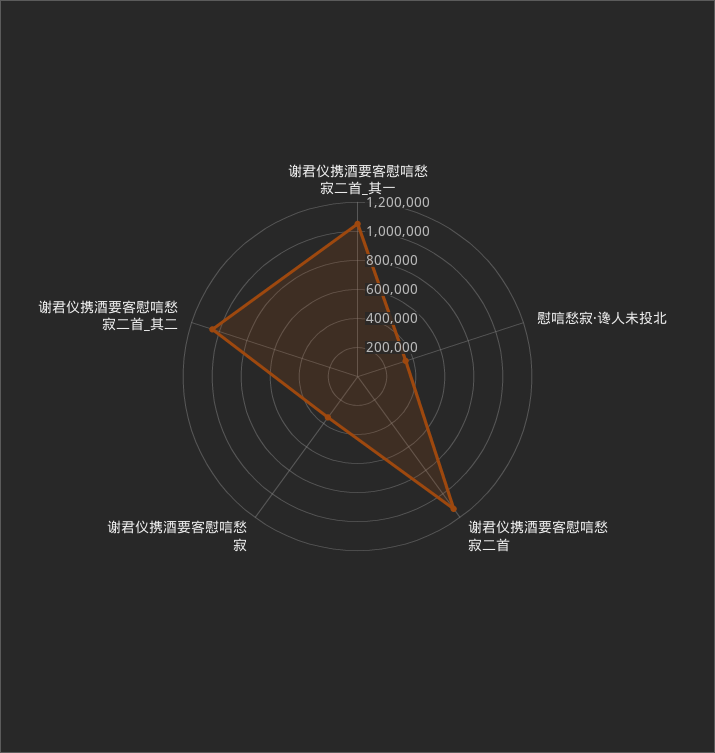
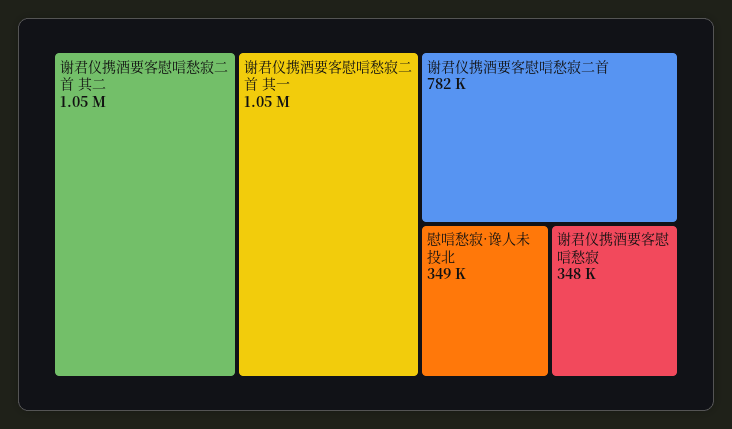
  {
    "谢君仪携酒要客慰唁愁寂二首_其一": 1050000,
    "慰唁愁寂·谗人未投北": 349000,
-   "谢君仪携酒要客慰唁愁寂二首": 1100000,
+   "谢君仪携酒要客慰唁愁寂二首": 782000,
    "谢君仪携酒要客慰唁愁寂": 348000,
    "谢君仪携酒要客慰唁愁寂二首_其二": 1050000
  }

